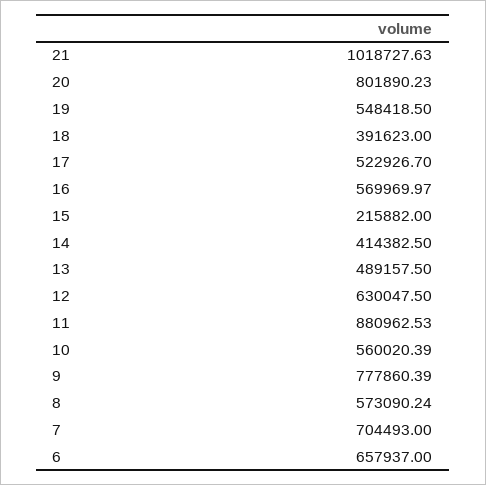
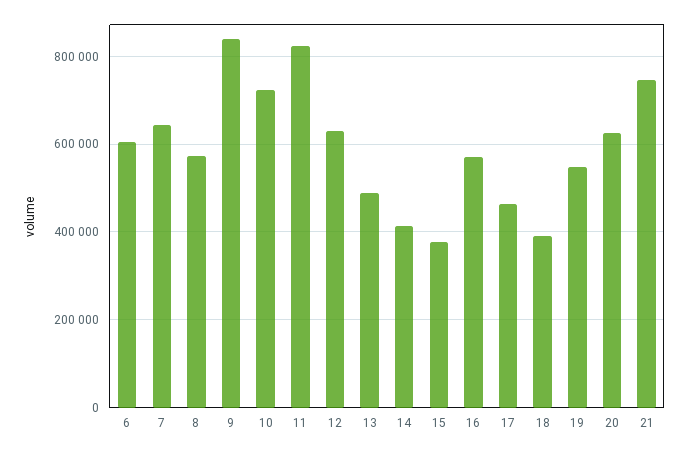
  {
-   "21": 1018727.63,
+   "21": 740000,
-   "20": 801890.23,
+   "20": 620000,
    "19": 548418.5,
    "18": 391623,
-   "17": 522926.7,
+   "17": 460000,
    "16": 569969.97,
-   "15": 215882,
+   "15": 380000,
    "14": 414382.5,
    "13": 489157.5,
    "12": 630047.5,
-   "11": 880962.53,
+   "11": 820000,
-   "10": 560020.39,
+   "10": 720000,
-   "9": 777860.39,
+   "9": 840000,
    "8": 573090.24,
-   "7": 704493,
+   "7": 640000,
-   "6": 657937
+   "6": 600000
  }

